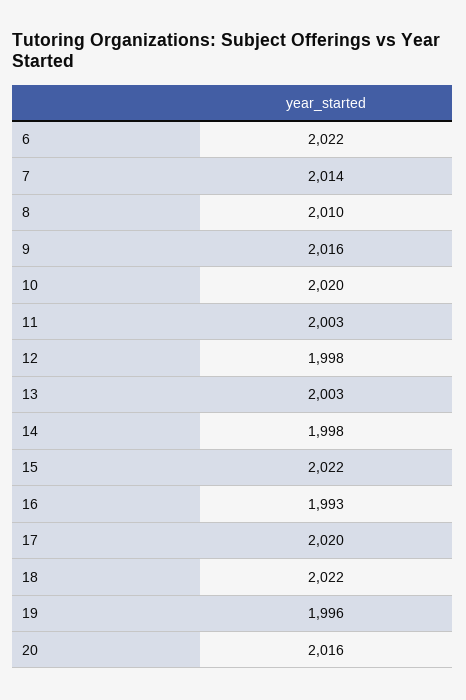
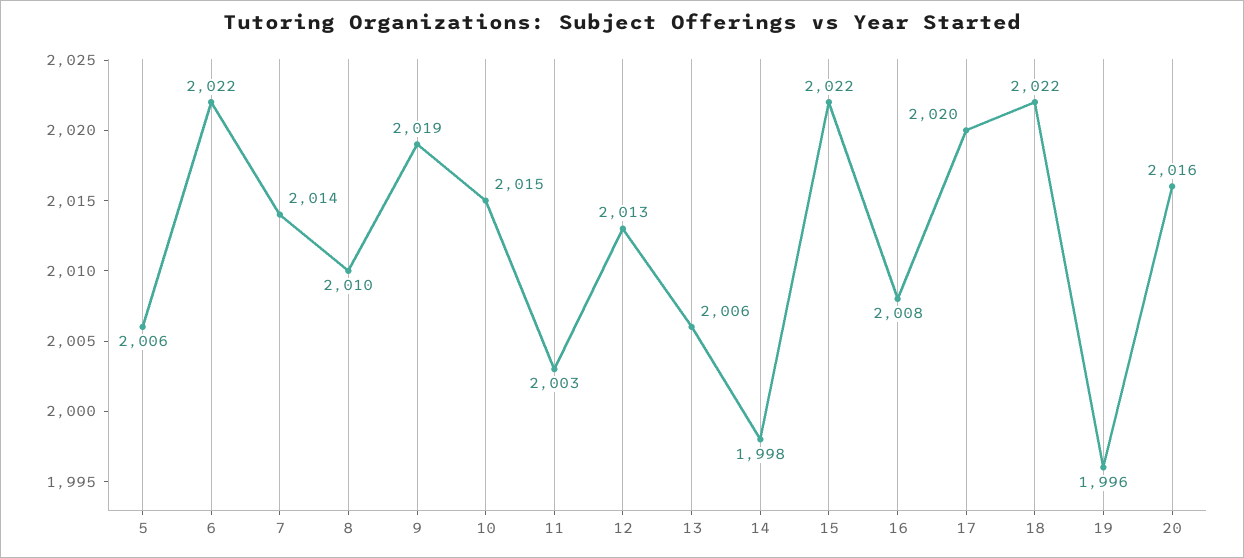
  {
    "6": 2022,
    "7": 2014,
    "8": 2010,
-   "9": 2016,
+   "9": 2019,
-   "10": 2020,
+   "10": 2015,
    "11": 2003,
-   "12": 1998,
+   "12": 2013,
-   "13": 2003,
+   "13": 2006,
    "14": 1998,
    "15": 2022,
-   "16": 1993,
+   "16": 2008,
    "17": 2020,
    "18": 2022,
    "19": 1996,
-   "20": 2016
+   "20": 2016,
+   "5": 2006
  }

